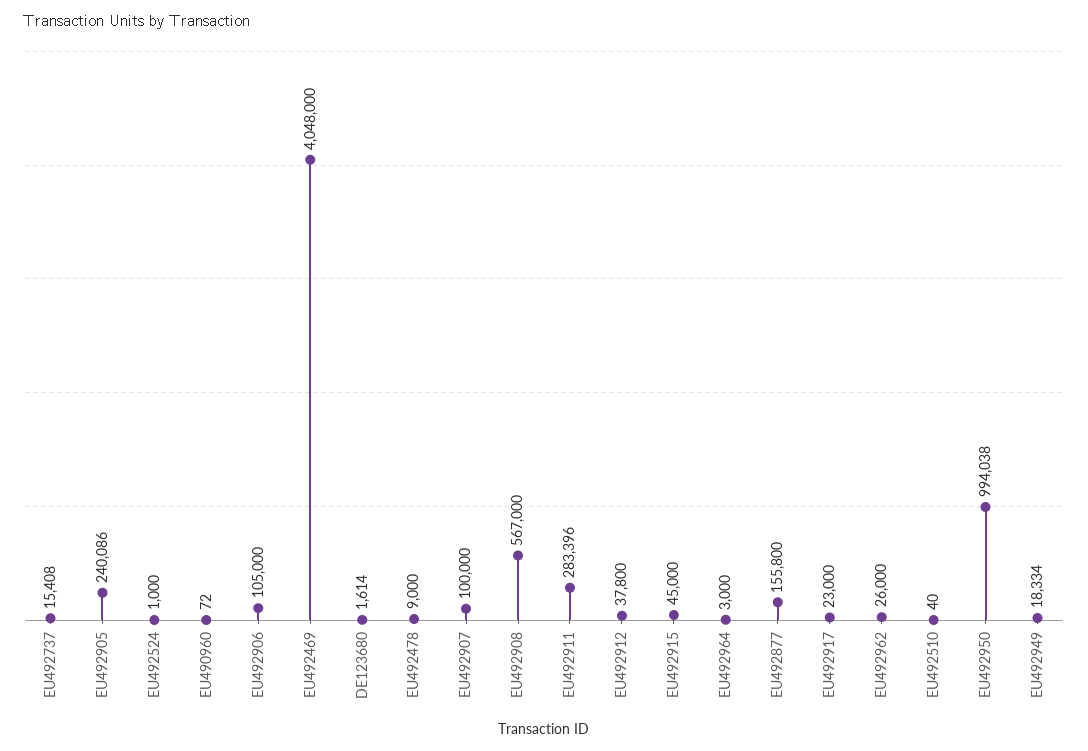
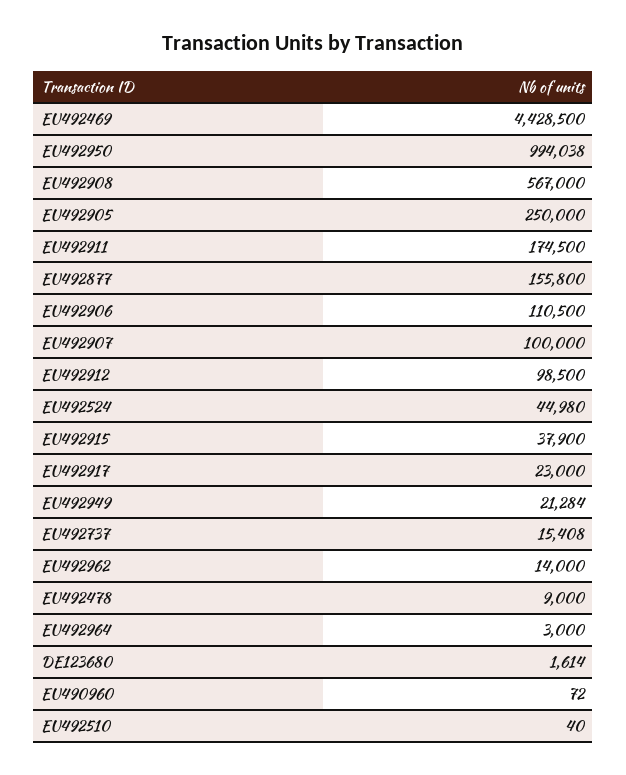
  {
    "EU492737": 15408,
-   "EU492905": 240086,
+   "EU492905": 250000,
-   "EU492524": 1000,
+   "EU492524": 44980,
    "EU490960": 72,
-   "EU492906": 105000,
+   "EU492906": 110500,
-   "EU492469": 4048000,
+   "EU492469": 4428500,
    "DE123680": 1614,
    "EU492478": 9000,
    "EU492907": 100000,
    "EU492908": 567000,
-   "EU492911": 283396,
+   "EU492911": 174500,
-   "EU492912": 37800,
+   "EU492912": 98500,
-   "EU492915": 45000,
+   "EU492915": 37900,
    "EU492964": 3000,
    "EU492877": 155800,
    "EU492917": 23000,
-   "EU492962": 26000,
+   "EU492962": 14000,
    "EU492510": 40,
    "EU492950": 994038,
-   "EU492949": 18334
+   "EU492949": 21284
  }

